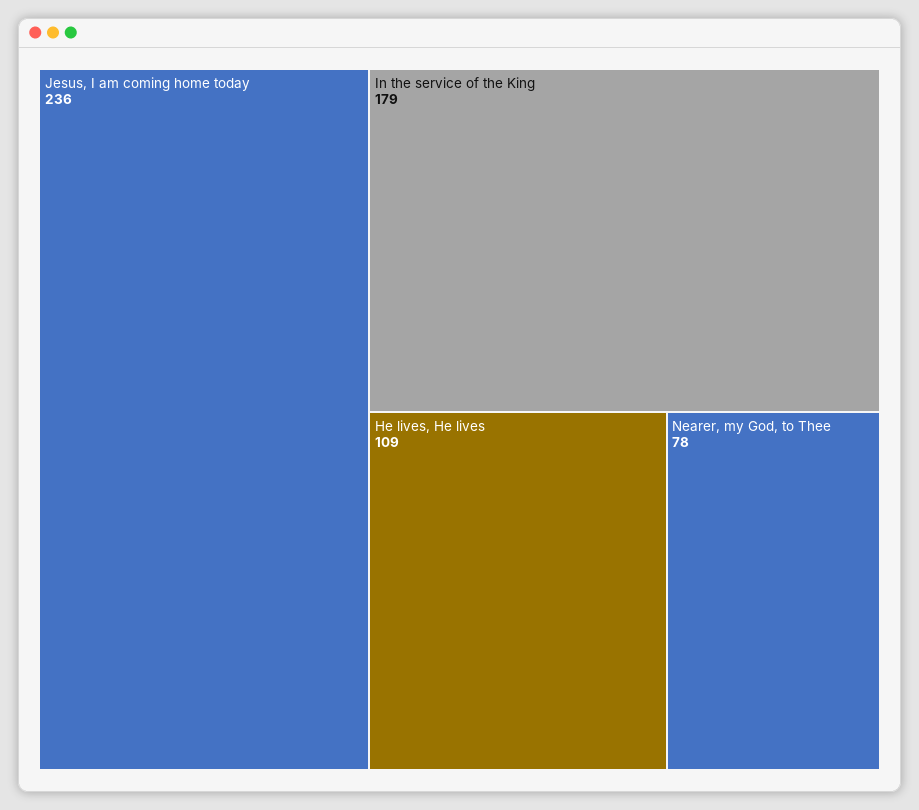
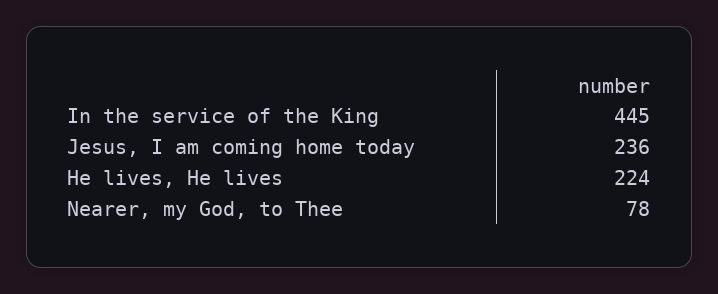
  {
    "Jesus, I am coming home today": 236,
-   "In the service of the King": 179,
+   "In the service of the King": 445,
-   "He lives, He lives": 109,
+   "He lives, He lives": 224,
    "Nearer, my God, to Thee": 78
  }

